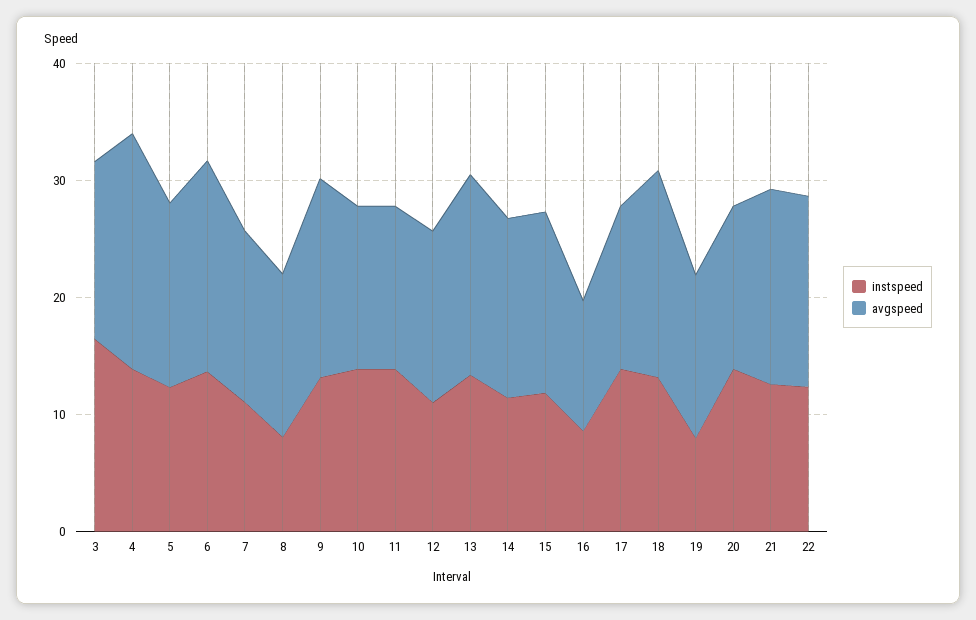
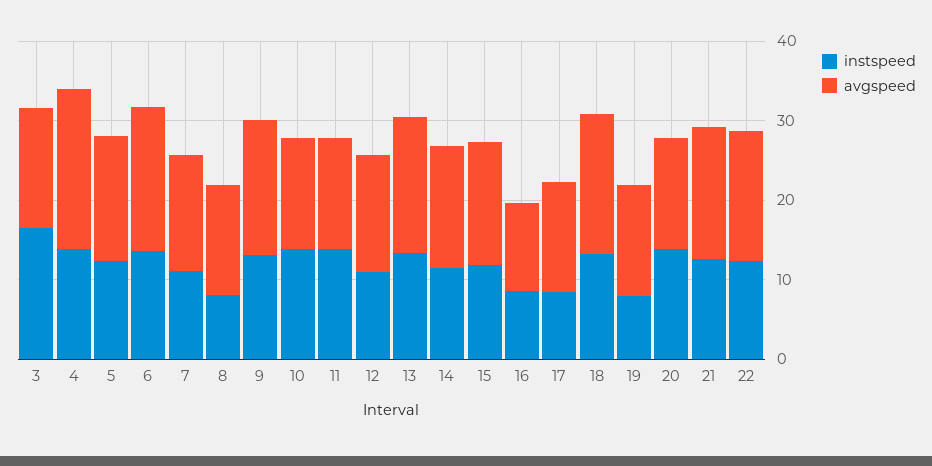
  {
    "instspeed": {
      "3": 16,
      "4": 14,
      "5": 12,
      "6": 14,
      "7": 12,
      "8": 8,
      "9": 14,
      "10": 14,
      "11": 14,
      "12": 12,
      "13": 14,
      "14": 12,
      "15": 12,
      "16": 8,
-     "17": 14,
+     "17": 8,
      "18": 14,
      "19": 8,
      "20": 14,
      "21": 12,
      "22": 12
    },
    "avgspeed": {
      "3": 16,
      "4": 20,
      "5": 16,
      "6": 18,
      "7": 14,
      "8": 14,
      "9": 16,
      "10": 14,
      "11": 14,
      "12": 14,
      "13": 18,
      "14": 16,
      "15": 16,
      "16": 12,
      "17": 14,
      "18": 18,
      "19": 14,
      "20": 14,
      "21": 16,
      "22": 16
    }
  }

